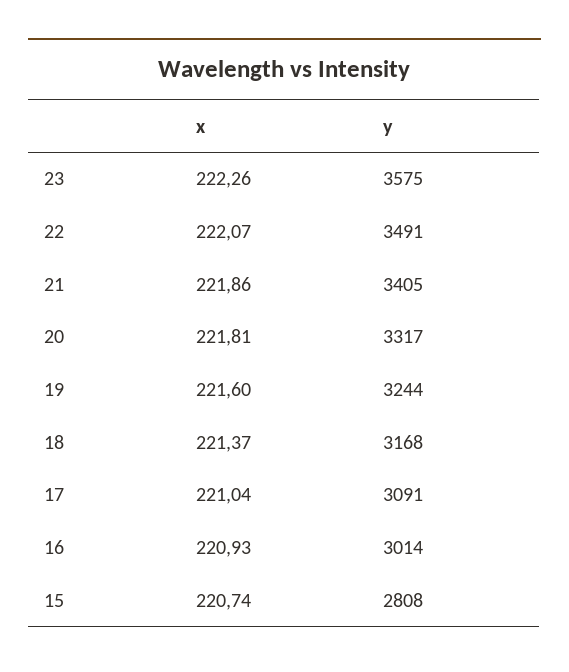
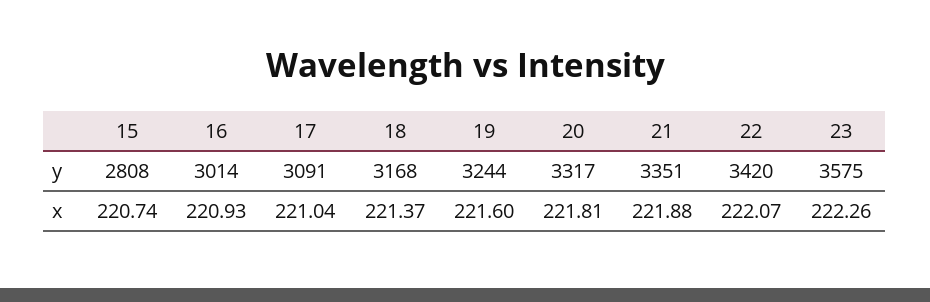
  {
    "x": {
      "23": 222.26,
      "22": 222.07,
-     "21": 221.86,
+     "21": 221.88,
      "20": 221.81,
      "19": 221.6,
      "18": 221.37,
      "17": 221.04,
      "16": 220.93,
      "15": 220.74
    },
    "y": {
      "23": 3575,
-     "22": 3491,
+     "22": 3420,
-     "21": 3405,
+     "21": 3351,
      "20": 3317,
      "19": 3244,
      "18": 3168,
      "17": 3091,
      "16": 3014,
      "15": 2808
    }
  }

